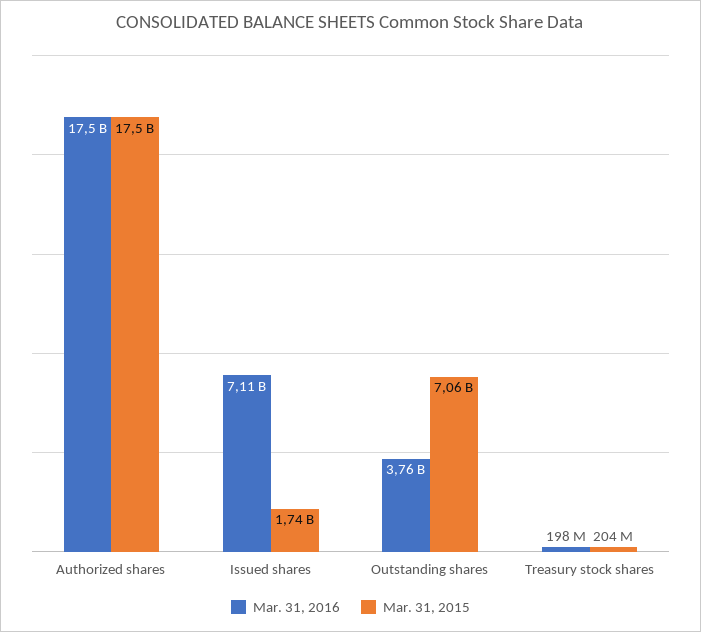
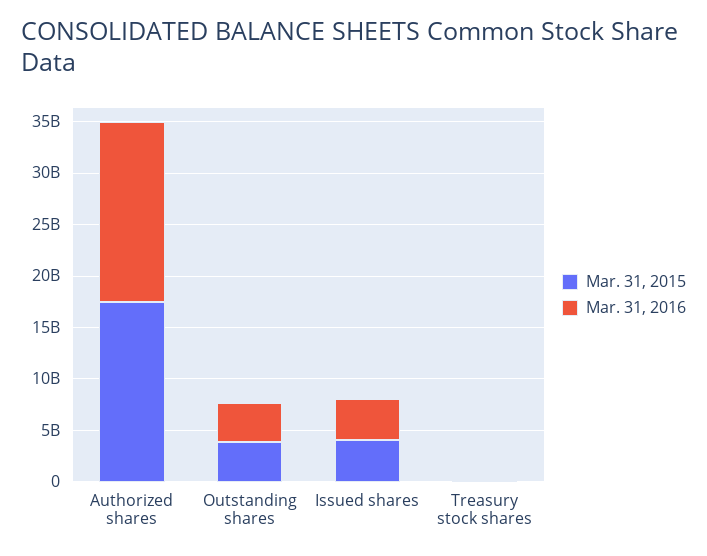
  {
    "Mar. 31, 2016": {
      "Authorized shares": 17500000000,
-     "Issued shares": 7110000000,
+     "Issued shares": 4000000000,
      "Outstanding shares": 3760000000,
      "Treasury stock shares": 198000000
    },
    "Mar. 31, 2015": {
      "Authorized shares": 17500000000,
-     "Issued shares": 1740000000,
+     "Issued shares": 4000000000,
-     "Outstanding shares": 7060000000,
+     "Outstanding shares": 4000000000,
      "Treasury stock shares": 204000000
    }
  }

